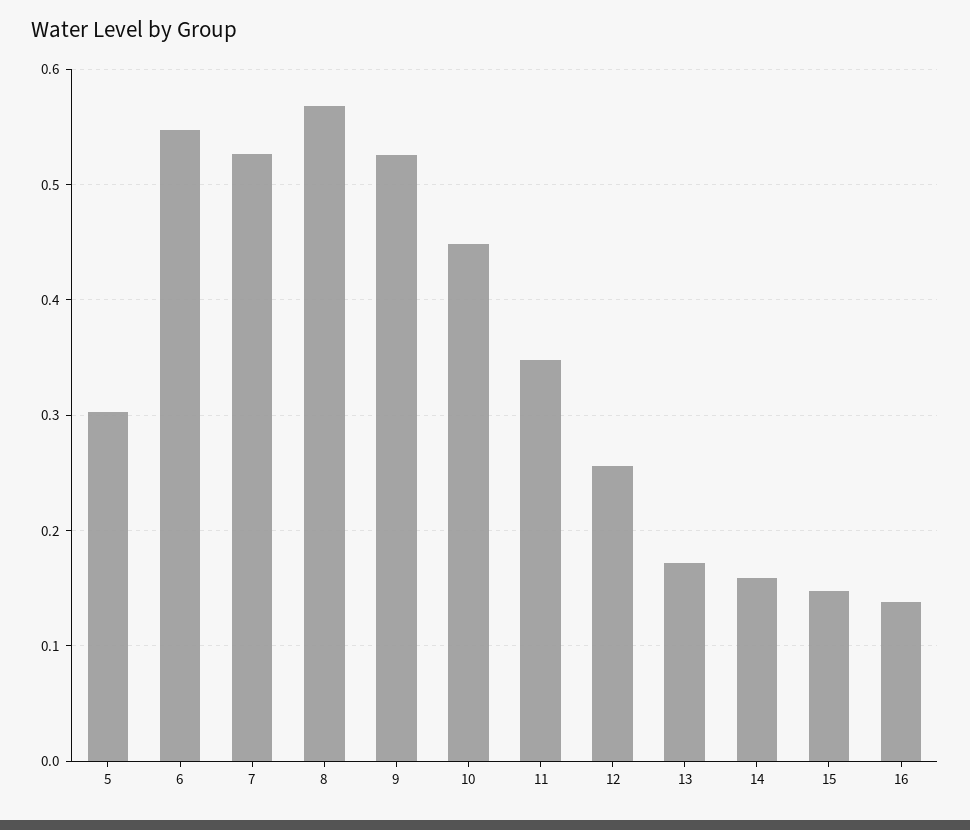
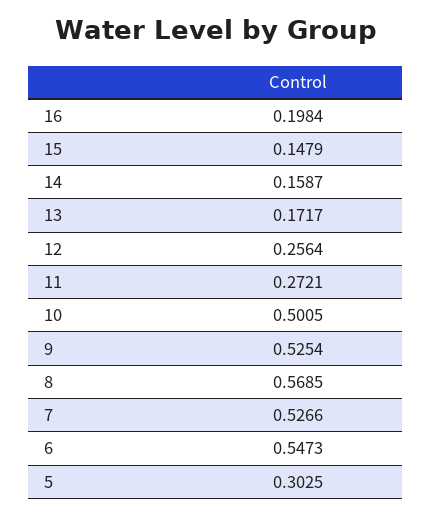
  {
    "5": 0.3025,
    "6": 0.5473,
    "7": 0.5266,
    "8": 0.5685,
    "9": 0.5254,
-   "10": 0.45,
+   "10": 0.5005,
-   "11": 0.35,
+   "11": 0.2721,
    "12": 0.2564,
    "13": 0.1717,
    "14": 0.1587,
    "15": 0.1479,
-   "16": 0.14
+   "16": 0.1984
  }

